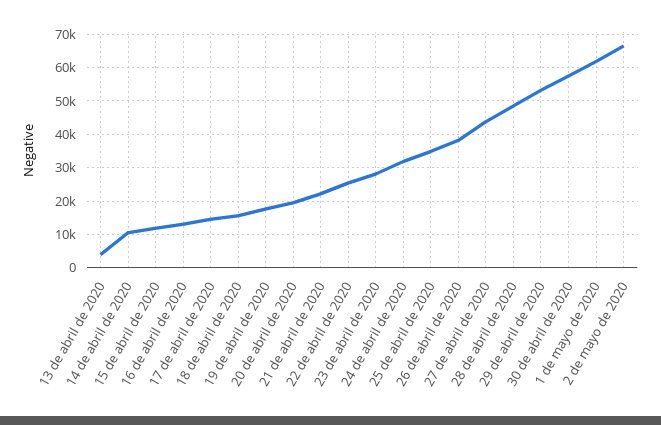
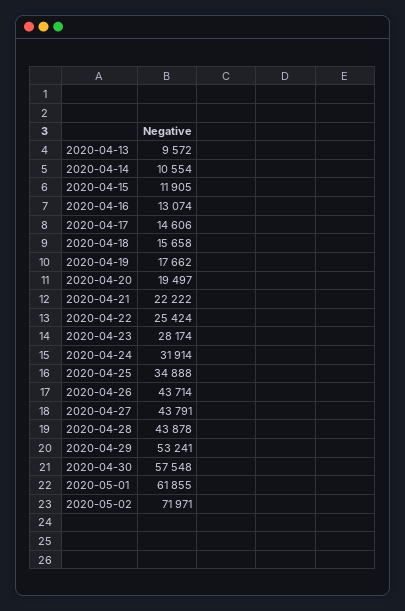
  {
-   "13 de abril de 2020": 4000,
+   "13 de abril de 2020": 9572,
    "14 de abril de 2020": 10554,
    "15 de abril de 2020": 11905,
    "16 de abril de 2020": 13074,
    "17 de abril de 2020": 14606,
    "18 de abril de 2020": 15658,
    "19 de abril de 2020": 17662,
    "20 de abril de 2020": 19497,
    "21 de abril de 2020": 22222,
    "22 de abril de 2020": 25424,
    "23 de abril de 2020": 28174,
    "24 de abril de 2020": 31914,
    "25 de abril de 2020": 34888,
-   "26 de abril de 2020": 38000,
+   "26 de abril de 2020": 43714,
    "27 de abril de 2020": 43791,
-   "28 de abril de 2020": 48000,
+   "28 de abril de 2020": 43878,
    "29 de abril de 2020": 53241,
    "30 de abril de 2020": 57548,
    "1 de mayo de 2020": 61855,
-   "2 de mayo de 2020": 66000
+   "2 de mayo de 2020": 71971
  }

